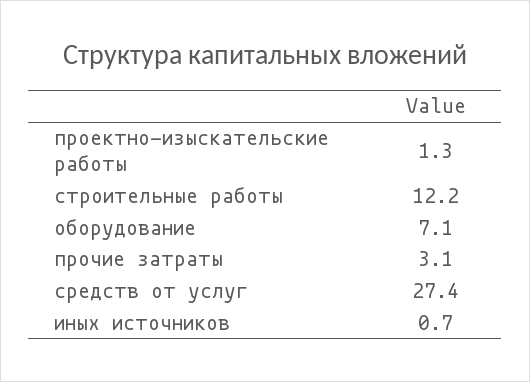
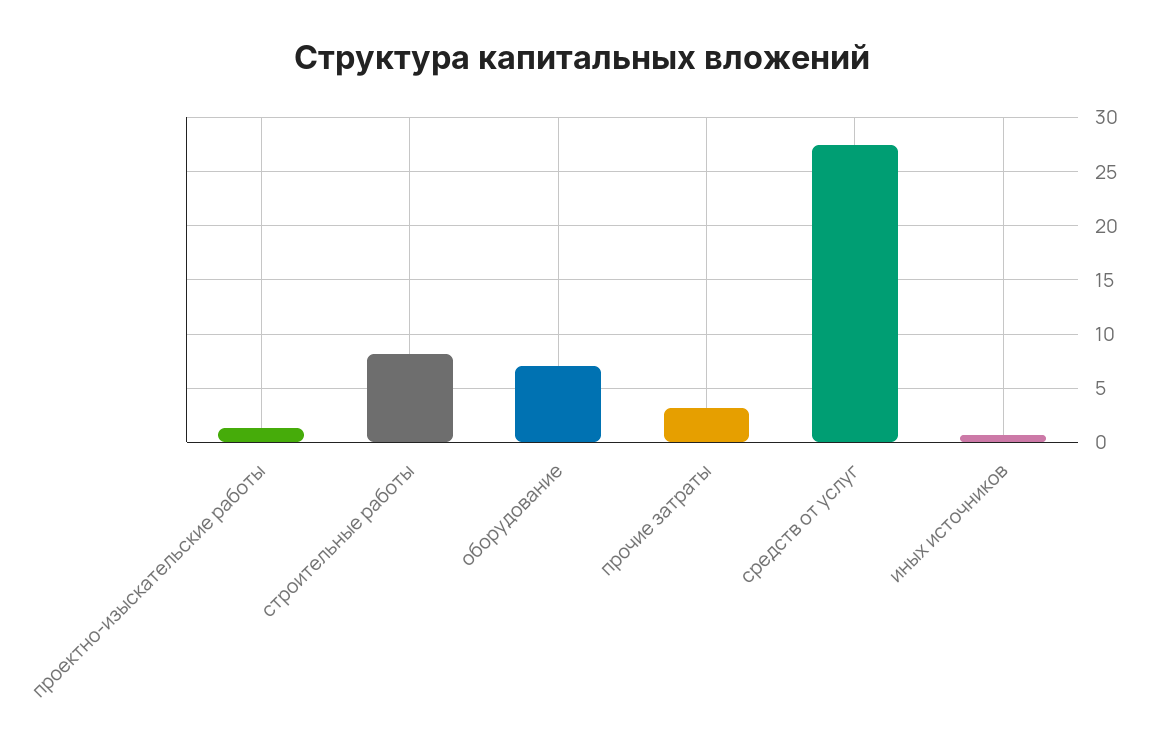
  {
    "проектно-изыскательские работы": 1.3,
-   "строительные работы": 12.2,
+   "строительные работы": 8,
    "оборудование": 7.1,
    "прочие затраты": 3.1,
    "средств от услуг": 27.4,
    "иных источников": 0.7
  }

